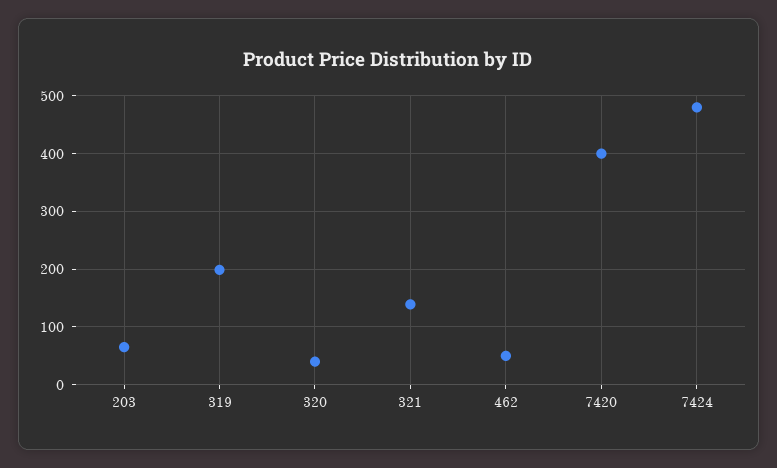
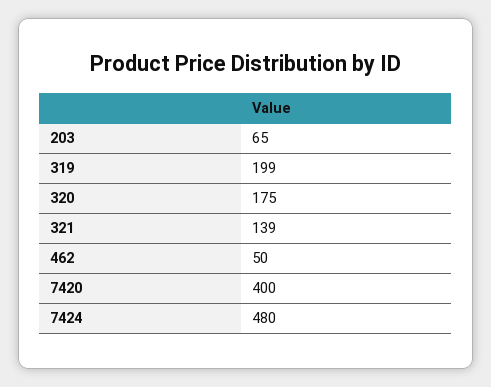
  {
    "203": 65,
    "319": 199,
-   "320": 40,
+   "320": 175,
    "321": 139,
    "462": 50,
    "7420": 400,
    "7424": 480
  }

